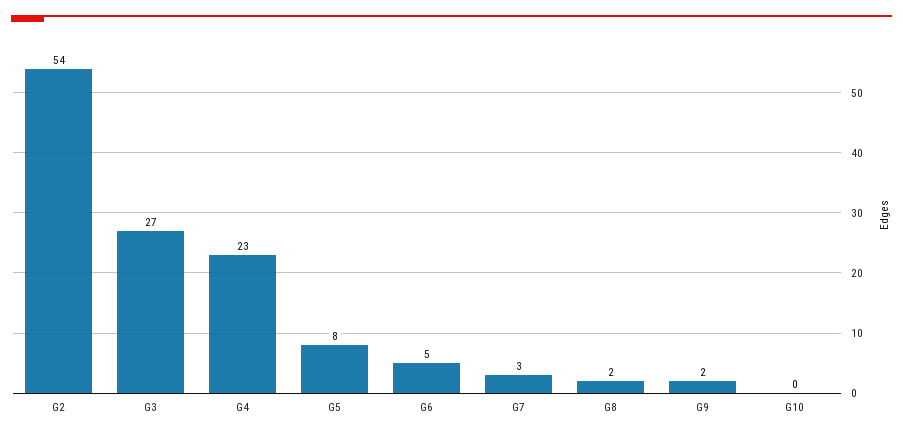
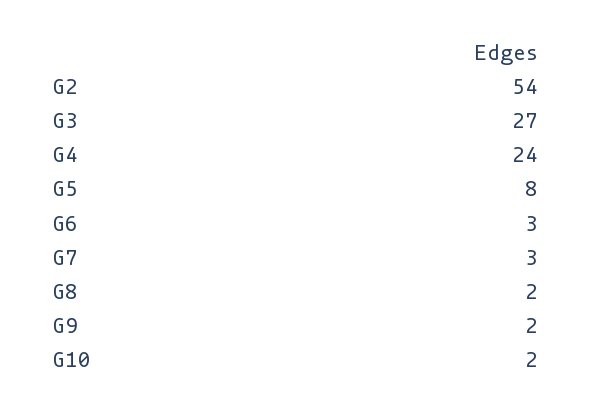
  {
    "G2": 54,
    "G3": 27,
-   "G4": 23,
+   "G4": 24,
    "G5": 8,
-   "G6": 5,
+   "G6": 3,
    "G7": 3,
    "G8": 2,
    "G9": 2,
-   "G10": 0
+   "G10": 2
  }

